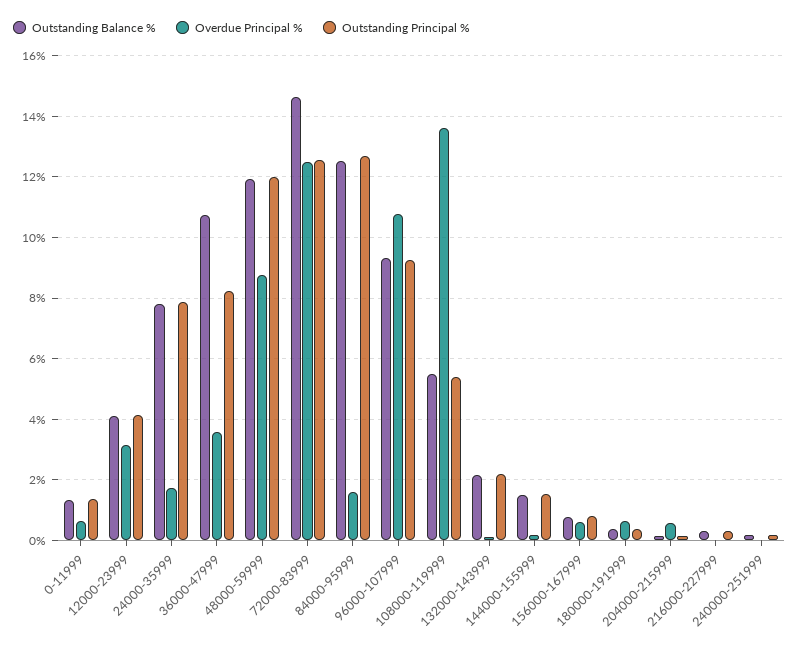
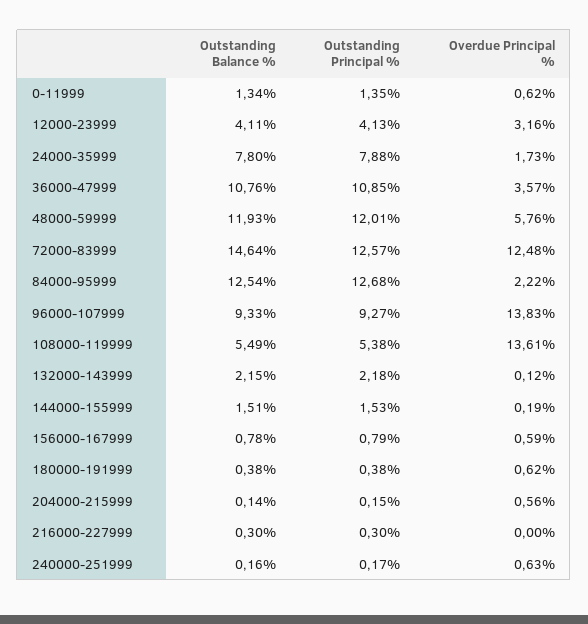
  {
    "Outstanding Balance %": {
      "0-11999": 1.34,
      "12000-23999": 4.11,
      "24000-35999": 7.8,
      "36000-47999": 10.76,
      "48000-59999": 11.93,
      "72000-83999": 14.64,
      "84000-95999": 12.54,
      "96000-107999": 9.33,
      "108000-119999": 5.49,
      "132000-143999": 2.15,
      "144000-155999": 1.51,
      "156000-167999": 0.78,
      "180000-191999": 0.38,
      "204000-215999": 0.14,
      "216000-227999": 0.3,
      "240000-251999": 0.16
    },
    "Overdue Principal %": {
      "0-11999": 0.62,
      "12000-23999": 3.16,
      "24000-35999": 1.73,
      "36000-47999": 3.57,
-     "48000-59999": 8.8,
+     "48000-59999": 5.76,
      "72000-83999": 12.48,
-     "84000-95999": 1.6,
+     "84000-95999": 2.22,
-     "96000-107999": 10.8,
+     "96000-107999": 13.83,
      "108000-119999": 13.61,
      "132000-143999": 0.12,
      "144000-155999": 0.19,
      "156000-167999": 0.59,
      "180000-191999": 0.62,
      "204000-215999": 0.56,
      "216000-227999": 0,
-     "240000-251999": 0
+     "240000-251999": 0.63
    },
    "Outstanding Principal %": {
      "0-11999": 1.35,
      "12000-23999": 4.13,
      "24000-35999": 7.88,
-     "36000-47999": 8.2,
+     "36000-47999": 10.85,
      "48000-59999": 12.01,
      "72000-83999": 12.57,
      "84000-95999": 12.68,
      "96000-107999": 9.27,
      "108000-119999": 5.38,
      "132000-143999": 2.18,
      "144000-155999": 1.53,
      "156000-167999": 0.79,
      "180000-191999": 0.38,
      "204000-215999": 0.15,
      "216000-227999": 0.3,
      "240000-251999": 0.17
    }
  }

